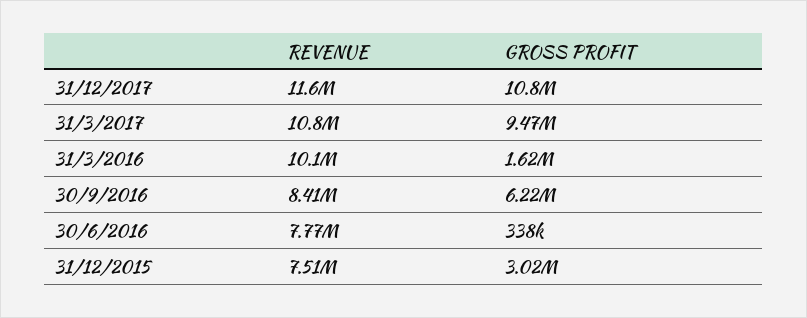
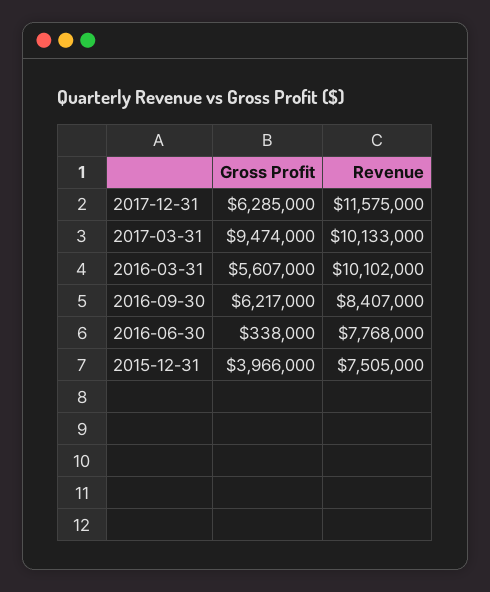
  {
    "REVENUE": {
      "31/12/2017": 11575000,
-     "31/3/2017": 10800000,
+     "31/3/2017": 10133000,
      "31/3/2016": 10102000,
      "30/9/2016": 8407000,
      "30/6/2016": 7768000,
      "31/12/2015": 7505000
    },
    "GROSS PROFIT": {
-     "31/12/2017": 10800000,
+     "31/12/2017": 6285000,
      "31/3/2017": 9474000,
-     "31/3/2016": 1620000,
+     "31/3/2016": 5607000,
      "30/9/2016": 6217000,
      "30/6/2016": 338000,
-     "31/12/2015": 3020000
+     "31/12/2015": 3966000
    }
  }

